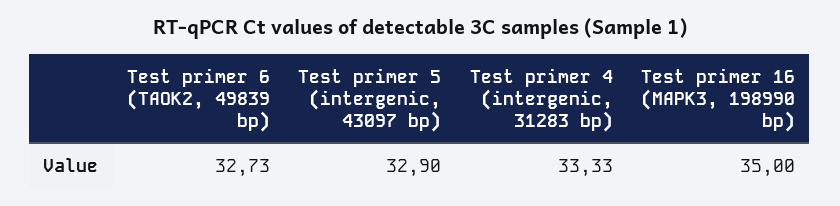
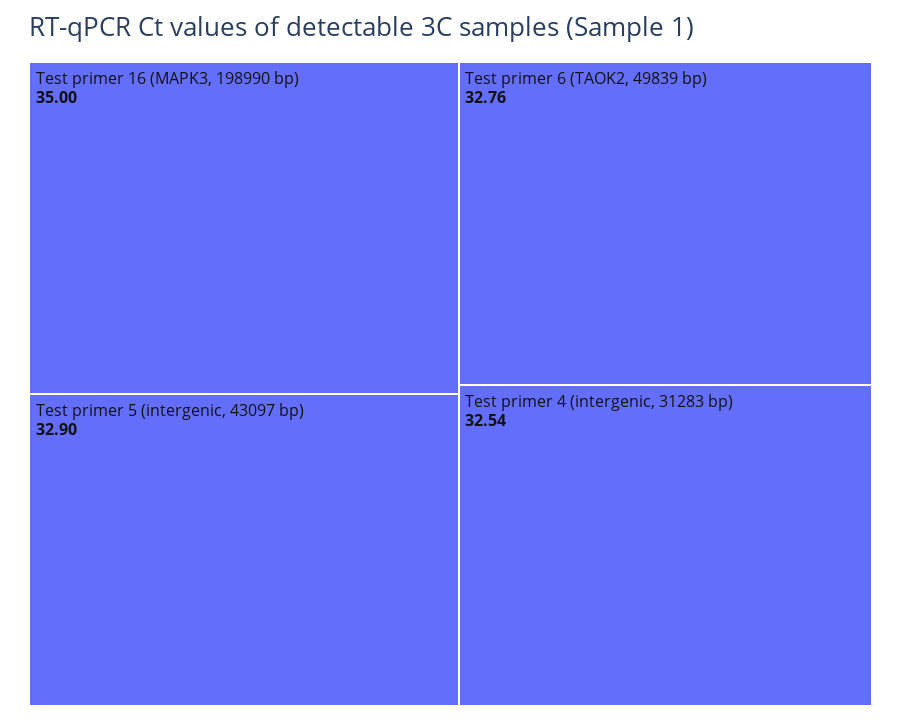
  {
-   "Test primer 6 (TAOK2, 49839 bp)": 32.73,
+   "Test primer 6 (TAOK2, 49839 bp)": 32.76,
    "Test primer 5 (intergenic, 43097 bp)": 32.9,
-   "Test primer 4 (intergenic, 31283 bp)": 33.33,
+   "Test primer 4 (intergenic, 31283 bp)": 32.54,
    "Test primer 16 (MAPK3, 198990 bp)": 35
  }

